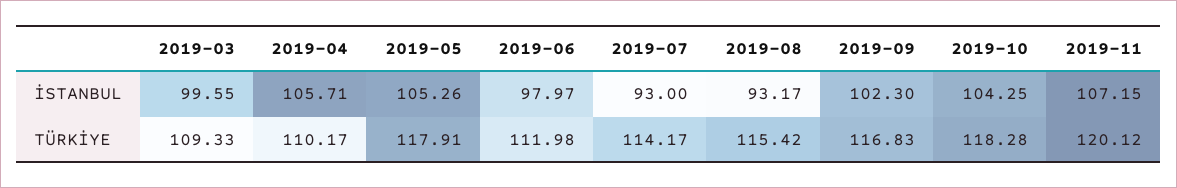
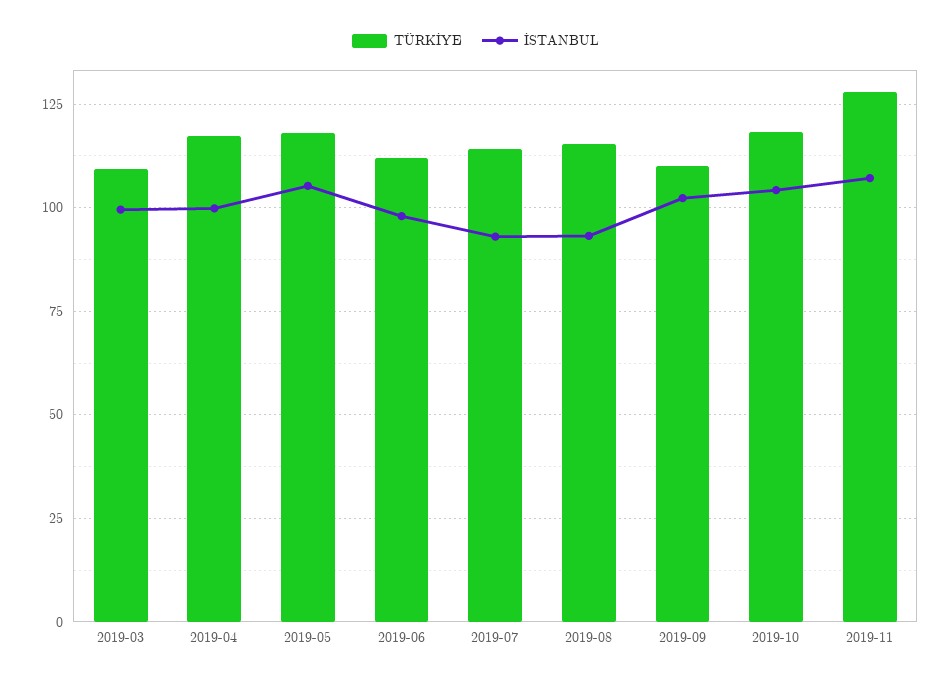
  {
    "İSTANBUL": {
      "2019-03": 99.55,
-     "2019-04": 105.71,
+     "2019-04": 100,
      "2019-05": 105.26,
      "2019-06": 97.97,
      "2019-07": 93,
      "2019-08": 93.17,
      "2019-09": 102.3,
      "2019-10": 104.25,
      "2019-11": 107.15
    },
    "TÜRKİYE": {
      "2019-03": 109.33,
-     "2019-04": 110.17,
+     "2019-04": 117.5,
      "2019-05": 117.91,
      "2019-06": 111.98,
      "2019-07": 114.17,
      "2019-08": 115.42,
-     "2019-09": 116.83,
+     "2019-09": 110,
      "2019-10": 118.28,
-     "2019-11": 120.12
+     "2019-11": 127.5
    }
  }

